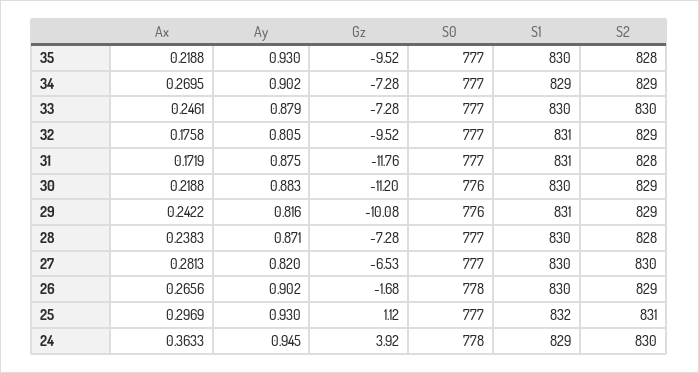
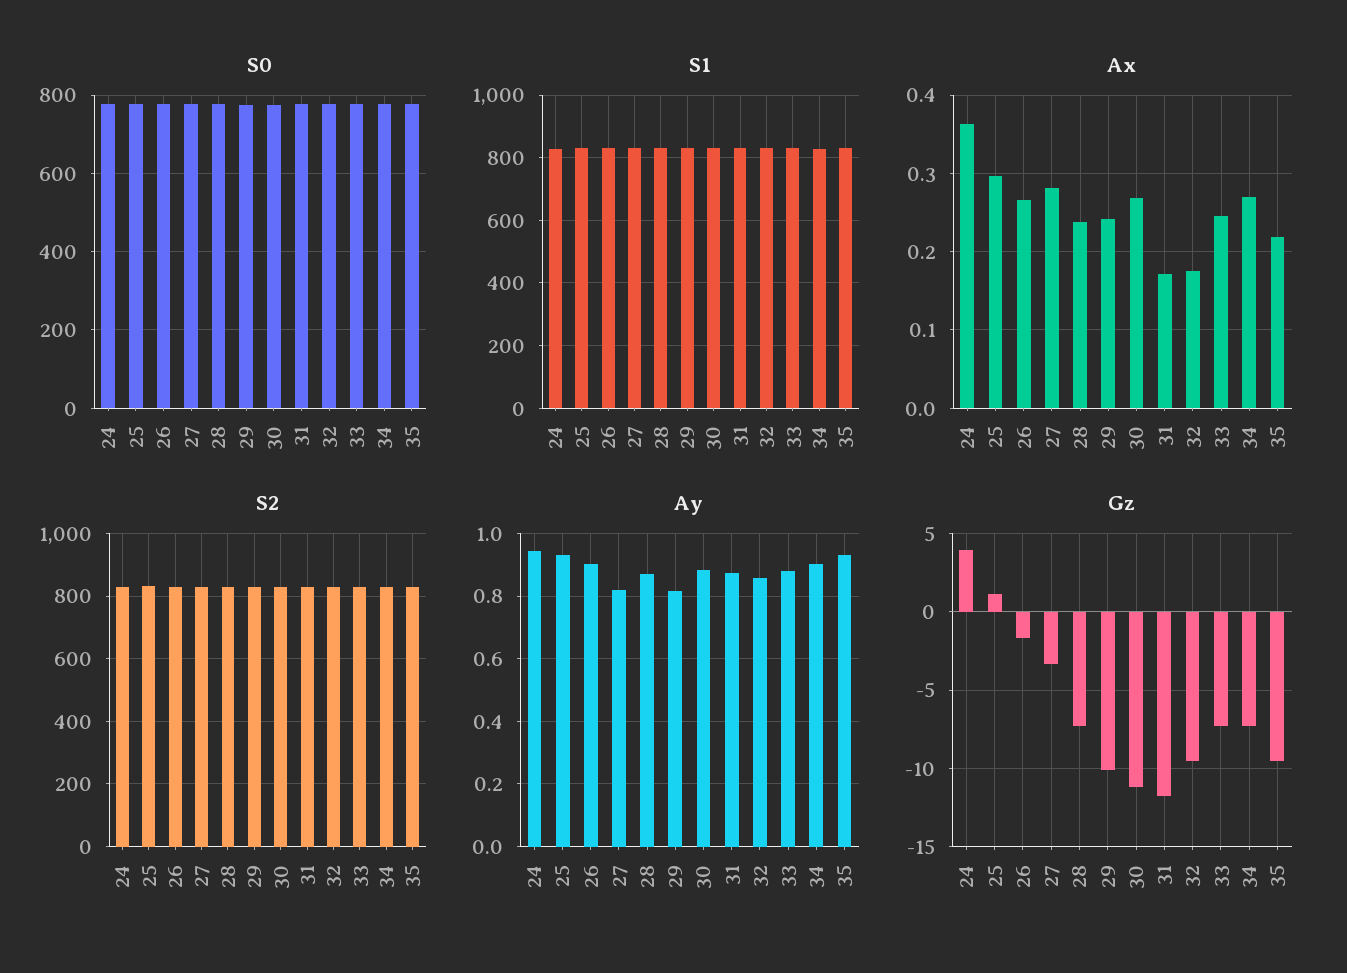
  {
    "Ax": {
      "35": 0.2188,
      "34": 0.2695,
      "33": 0.2461,
      "32": 0.1758,
      "31": 0.1719,
-     "30": 0.2188,
+     "30": 0.27,
      "29": 0.2422,
      "28": 0.2383,
      "27": 0.2813,
      "26": 0.2656,
      "25": 0.2969,
      "24": 0.3633
    },
    "Ay": {
      "35": 0.93,
      "34": 0.902,
      "33": 0.879,
-     "32": 0.805,
+     "32": 0.86,
      "31": 0.875,
      "30": 0.883,
      "29": 0.816,
      "28": 0.871,
      "27": 0.82,
      "26": 0.902,
      "25": 0.93,
      "24": 0.945
    },
    "Gz": {
      "35": -9.52,
      "34": -7.28,
      "33": -7.28,
      "32": -9.52,
      "31": -11.76,
      "30": -11.2,
      "29": -10.08,
      "28": -7.28,
-     "27": -6.53,
+     "27": -3.5,
      "26": -1.68,
      "25": 1.12,
      "24": 3.92
    },
    "S0": {
      "35": 777,
      "34": 777,
      "33": 777,
      "32": 777,
      "31": 777,
      "30": 776,
      "29": 776,
      "28": 777,
      "27": 777,
      "26": 778,
      "25": 777,
      "24": 778
    },
    "S1": {
      "35": 830,
      "34": 829,
      "33": 830,
      "32": 831,
      "31": 831,
      "30": 830,
      "29": 831,
      "28": 830,
      "27": 830,
      "26": 830,
      "25": 832,
      "24": 829
    },
    "S2": {
      "35": 828,
      "34": 829,
      "33": 830,
      "32": 829,
      "31": 828,
      "30": 829,
      "29": 829,
      "28": 828,
      "27": 830,
      "26": 829,
      "25": 831,
      "24": 830
    }
  }

